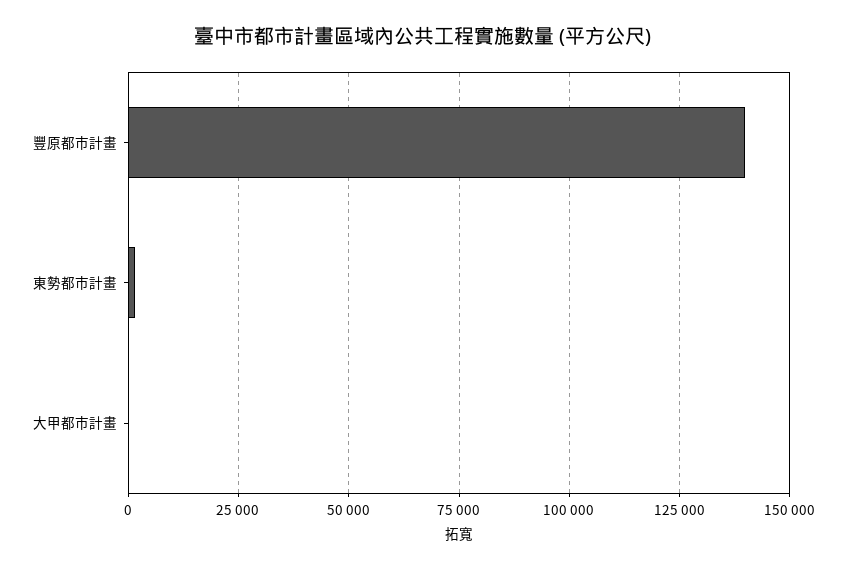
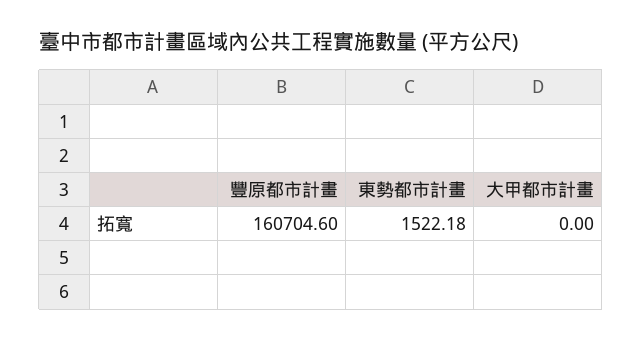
  {
-   "豐原都市計畫": 140000,
+   "豐原都市計畫": 160704.6,
    "東勢都市計畫": 1522.18,
    "大甲都市計畫": 0
  }

